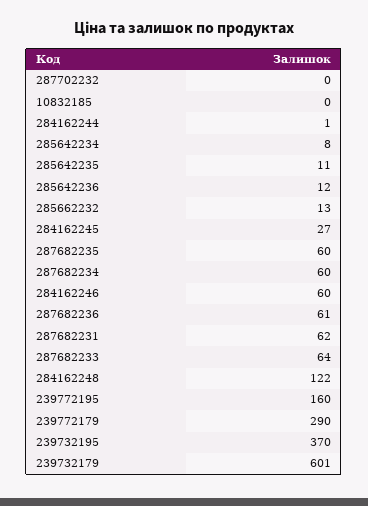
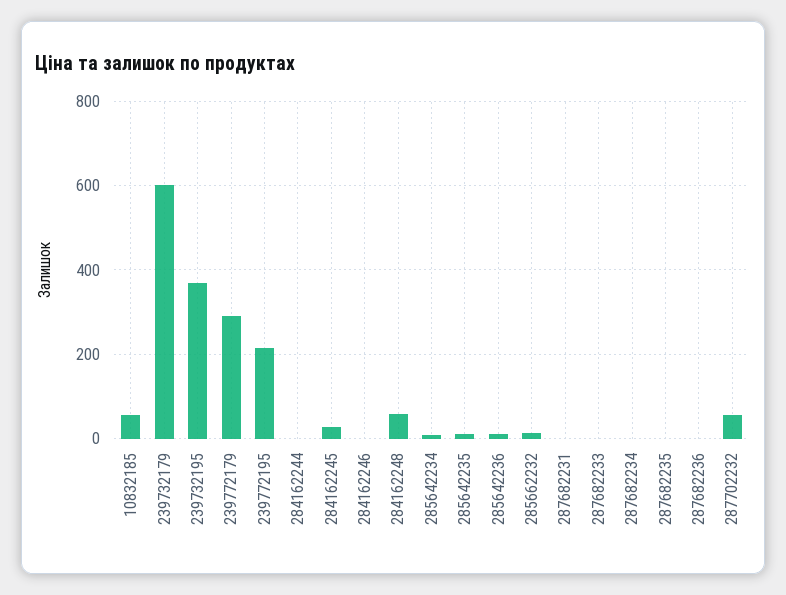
  {
-   "287702232": 0,
+   "287702232": 60,
-   "10832185": 0,
+   "10832185": 60,
    "284162244": 1,
    "285642234": 8,
    "285642235": 11,
    "285642236": 12,
    "285662232": 13,
    "284162245": 27,
-   "287682235": 60,
+   "287682235": 0,
-   "287682234": 60,
+   "287682234": 0,
-   "284162246": 60,
+   "284162246": 0,
-   "287682236": 61,
+   "287682236": 0,
-   "287682231": 62,
+   "287682231": 0,
-   "287682233": 64,
+   "287682233": 0,
-   "284162248": 122,
+   "284162248": 60,
-   "239772195": 160,
+   "239772195": 220,
    "239772179": 290,
    "239732195": 370,
    "239732179": 601
  }

